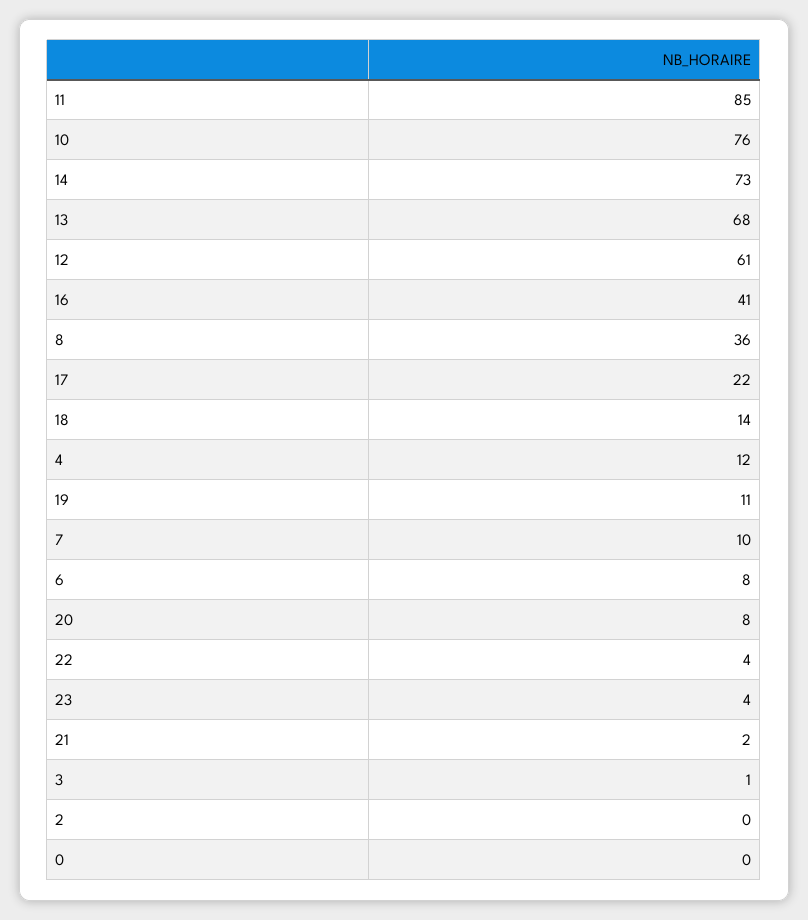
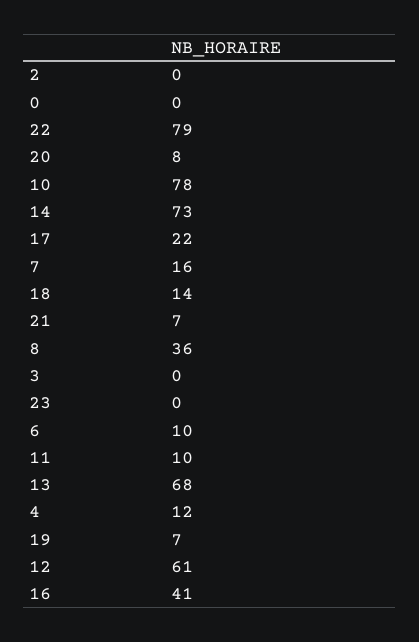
  {
-   "11": 85,
+   "11": 10,
-   "10": 76,
+   "10": 78,
    "14": 73,
    "13": 68,
    "12": 61,
    "16": 41,
    "8": 36,
    "17": 22,
    "18": 14,
    "4": 12,
-   "19": 11,
+   "19": 7,
-   "7": 10,
+   "7": 16,
-   "6": 8,
+   "6": 10,
    "20": 8,
-   "22": 4,
+   "22": 79,
-   "23": 4,
+   "23": 0,
-   "21": 2,
+   "21": 7,
-   "3": 1,
+   "3": 0,
    "2": 0,
    "0": 0
  }

